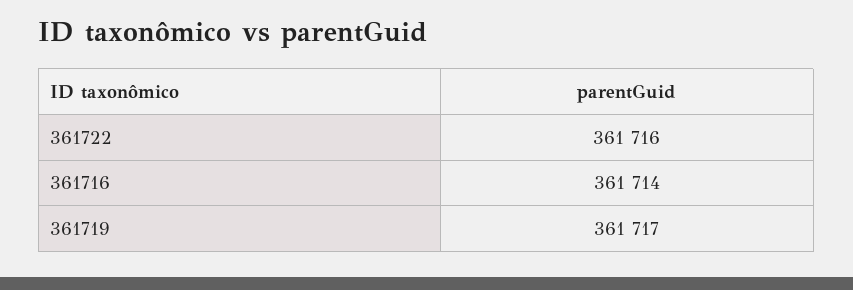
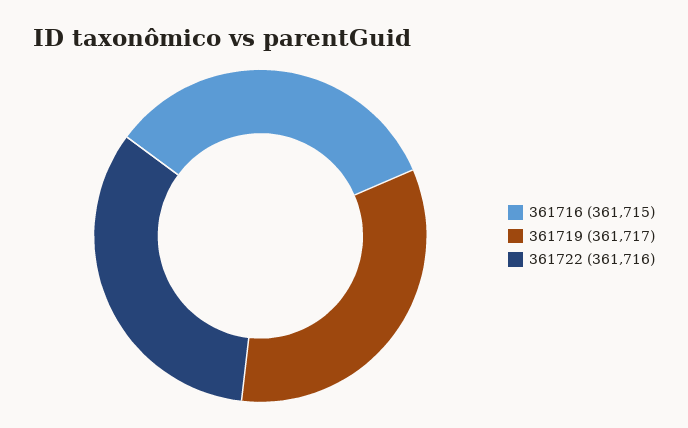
  {
    "361722": 361716,
-   "361716": 361714,
+   "361716": 361715,
    "361719": 361717
  }

